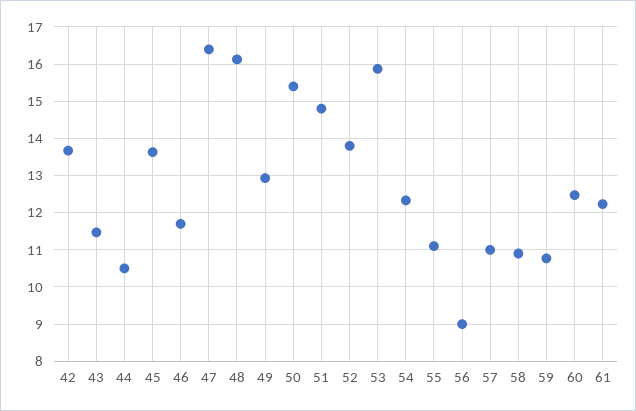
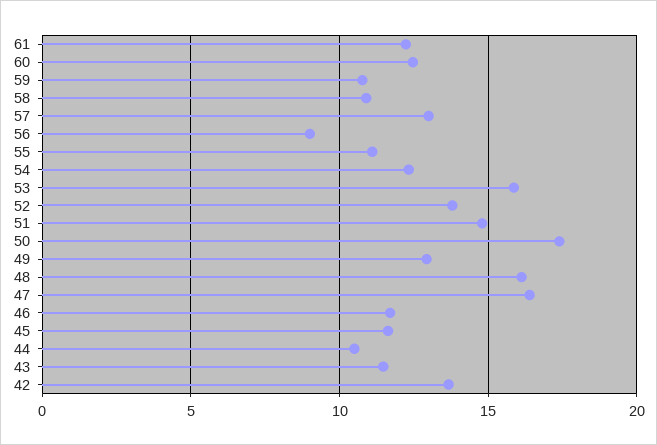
  {
    "42": 13.6,
    "43": 11.4,
    "44": 10.6,
-   "45": 13.6,
+   "45": 11.5,
    "46": 11.8,
    "47": 16.4,
    "48": 16.2,
    "49": 13,
-   "50": 15.4,
+   "50": 17.5,
    "51": 14.8,
    "52": 13.8,
    "53": 15.8,
    "54": 12.4,
    "55": 11.2,
    "56": 9,
-   "57": 11,
+   "57": 13,
    "58": 11,
    "59": 10.8,
    "60": 12.4,
    "61": 12.2
  }

